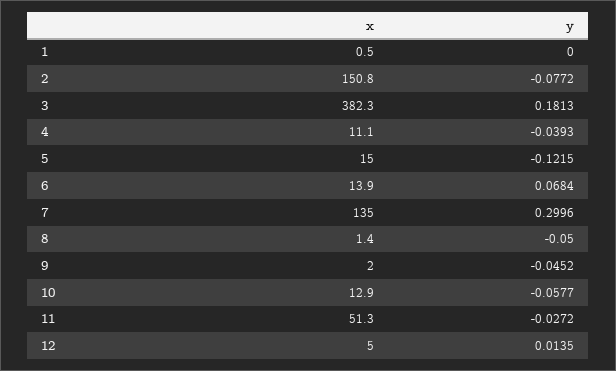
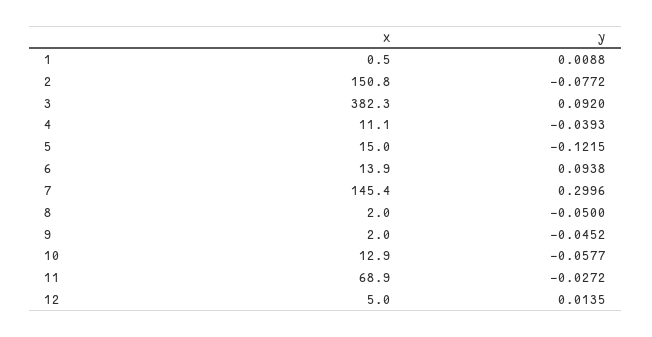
  {
    "x": {
      "1": 0.5,
      "2": 150.8,
      "3": 382.3,
      "4": 11.1,
      "5": 15,
      "6": 13.9,
-     "7": 135,
+     "7": 145.4,
-     "8": 1.4,
+     "8": 2,
      "9": 2,
      "10": 12.9,
-     "11": 51.3,
+     "11": 68.9,
      "12": 5
    },
    "y": {
-     "1": 0,
+     "1": 0.0088,
      "2": -0.0772,
-     "3": 0.1813,
+     "3": 0.092,
      "4": -0.0393,
      "5": -0.1215,
-     "6": 0.0684,
+     "6": 0.0938,
      "7": 0.2996,
      "8": -0.05,
      "9": -0.0452,
      "10": -0.0577,
      "11": -0.0272,
      "12": 0.0135
    }
  }

